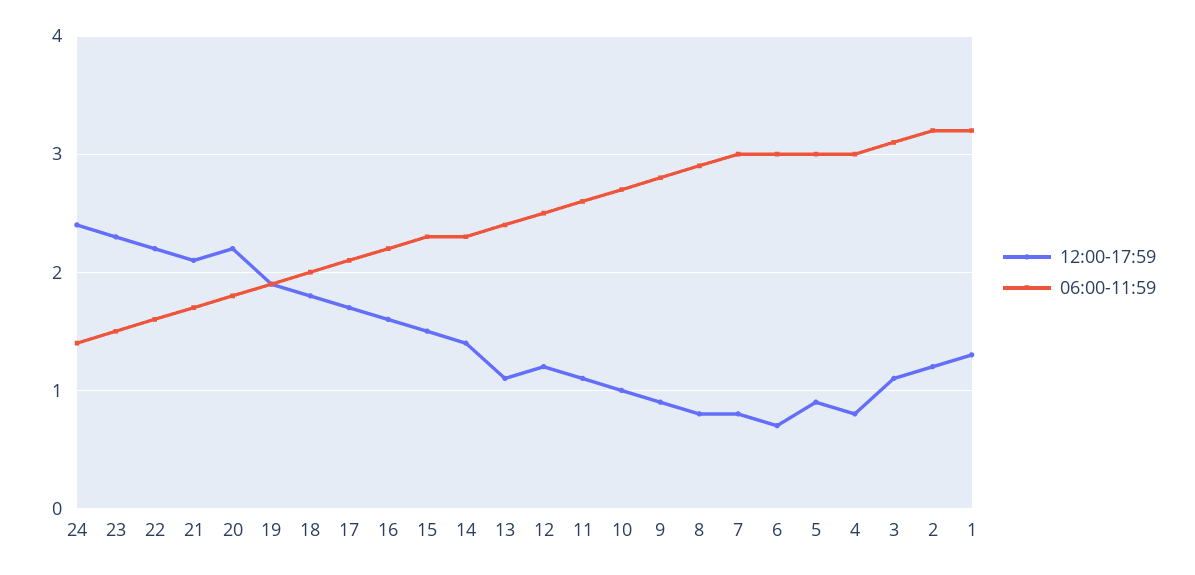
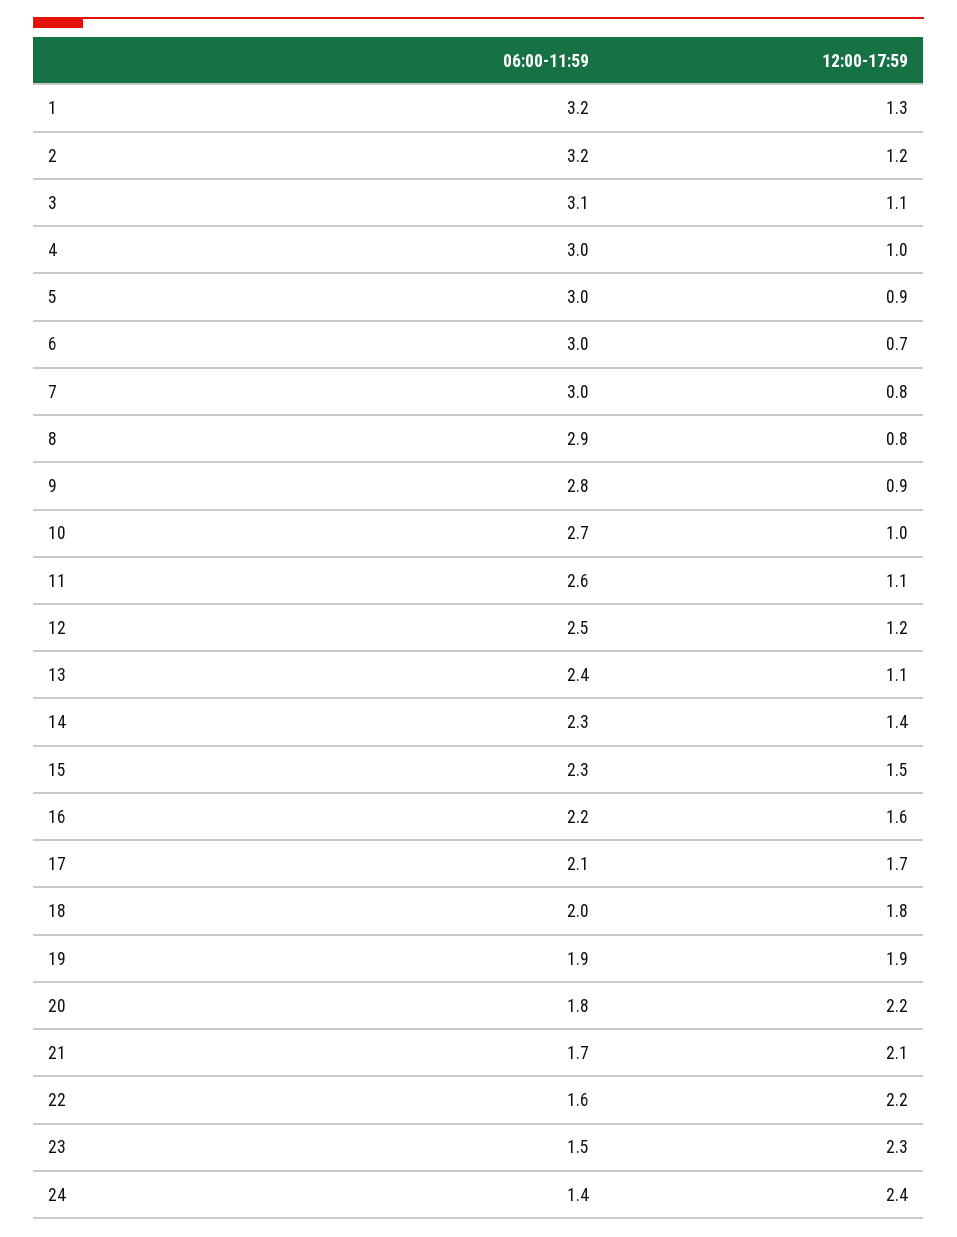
  {
    "12:00-17:59": {
      "24": 2.4,
      "23": 2.3,
      "22": 2.2,
      "21": 2.1,
      "20": 2.2,
      "19": 1.9,
      "18": 1.8,
      "17": 1.7,
      "16": 1.6,
      "15": 1.5,
      "14": 1.4,
      "13": 1.1,
      "12": 1.2,
      "11": 1.1,
      "10": 1,
      "9": 0.9,
      "8": 0.8,
      "7": 0.8,
      "6": 0.7,
      "5": 0.9,
-     "4": 0.8,
+     "4": 1,
      "3": 1.1,
      "2": 1.2,
      "1": 1.3
    },
    "06:00-11:59": {
      "24": 1.4,
      "23": 1.5,
      "22": 1.6,
      "21": 1.7,
      "20": 1.8,
      "19": 1.9,
      "18": 2,
      "17": 2.1,
      "16": 2.2,
      "15": 2.3,
      "14": 2.3,
      "13": 2.4,
      "12": 2.5,
      "11": 2.6,
      "10": 2.7,
      "9": 2.8,
      "8": 2.9,
      "7": 3,
      "6": 3,
      "5": 3,
      "4": 3,
      "3": 3.1,
      "2": 3.2,
      "1": 3.2
    }
  }

